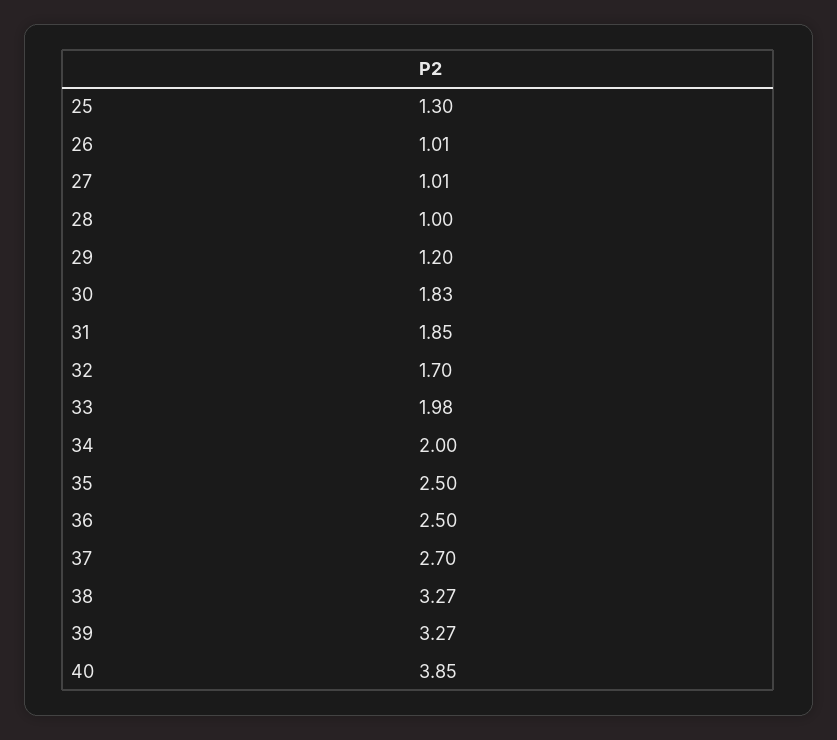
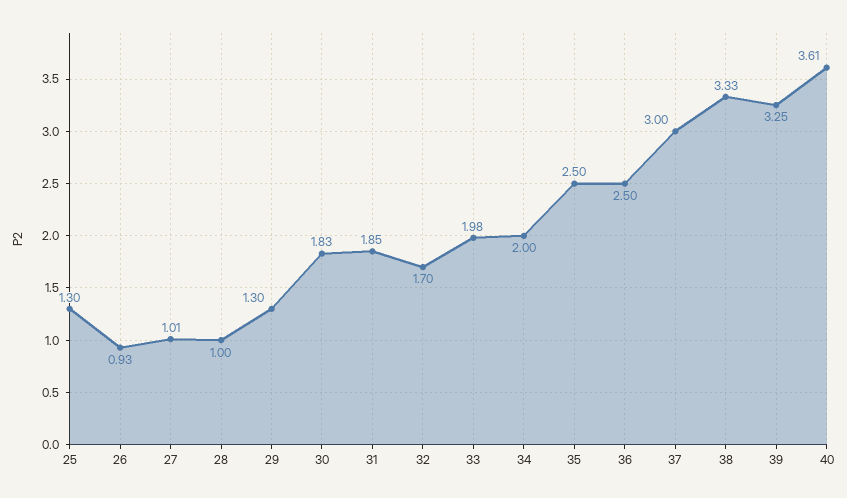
  {
    "25": 1.3,
-   "26": 1.01,
+   "26": 0.93,
    "27": 1.01,
    "28": 1,
-   "29": 1.2,
+   "29": 1.3,
    "30": 1.83,
    "31": 1.85,
    "32": 1.7,
    "33": 1.98,
    "34": 2,
    "35": 2.5,
    "36": 2.5,
-   "37": 2.7,
+   "37": 3,
-   "38": 3.27,
+   "38": 3.33,
-   "39": 3.27,
+   "39": 3.25,
-   "40": 3.85
+   "40": 3.61
  }

